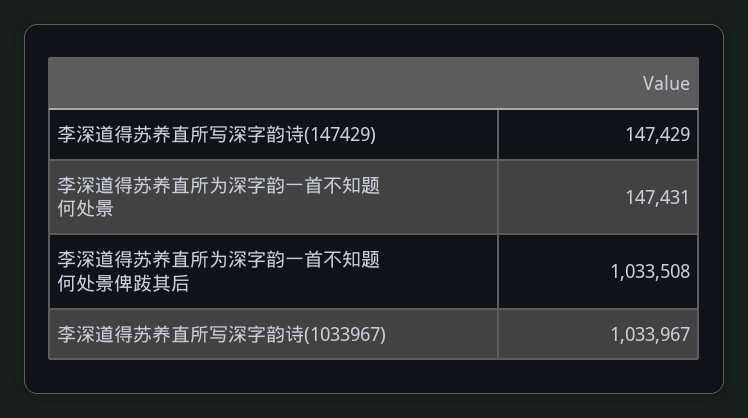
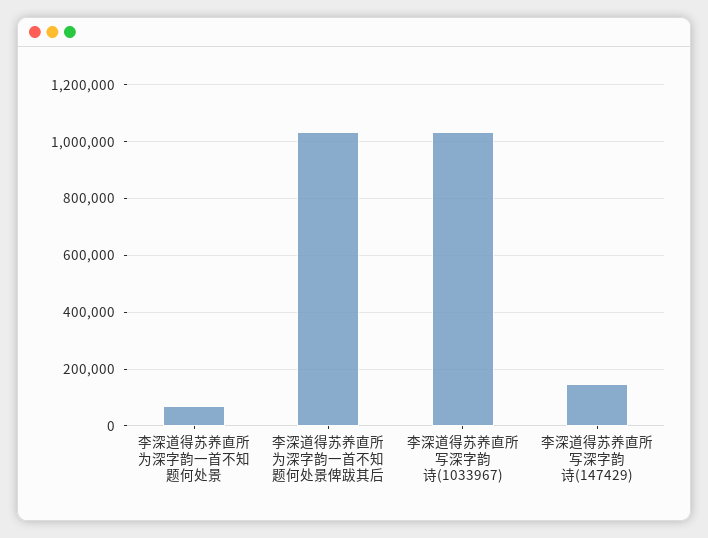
  {
    "李深道得苏养直所写深字韵诗(147429)": 147429,
-   "李深道得苏养直所为深字韵一首不知题何处景": 147431,
+   "李深道得苏养直所为深字韵一首不知题何处景": 75000,
    "李深道得苏养直所为深字韵一首不知题何处景俾跋其后": 1033508,
    "李深道得苏养直所写深字韵诗(1033967)": 1033967
  }

